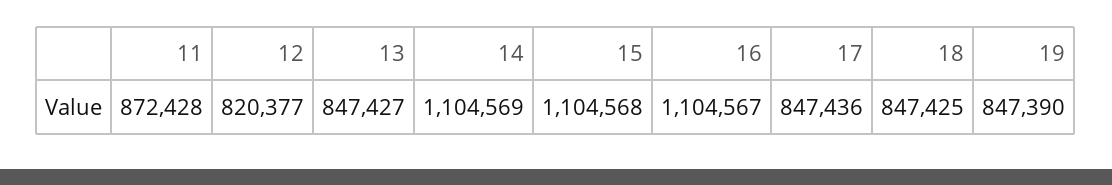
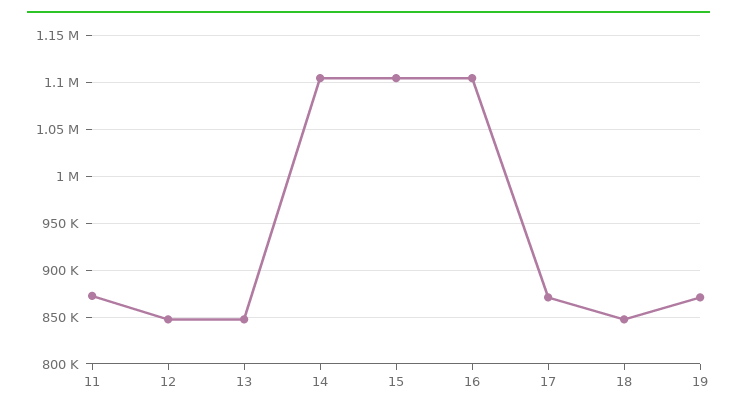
  {
    "11": 872428,
-   "12": 820377,
+   "12": 850000,
    "13": 847427,
    "14": 1104569,
    "15": 1104568,
    "16": 1104567,
-   "17": 847436,
+   "17": 870000,
    "18": 847425,
-   "19": 847390
+   "19": 870000
  }

